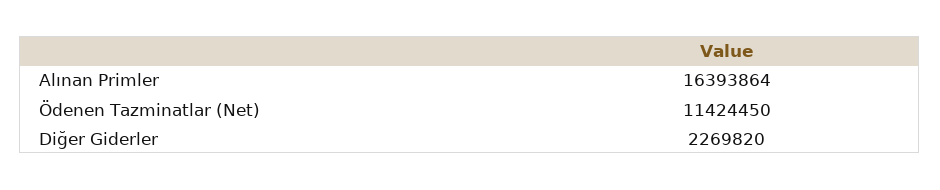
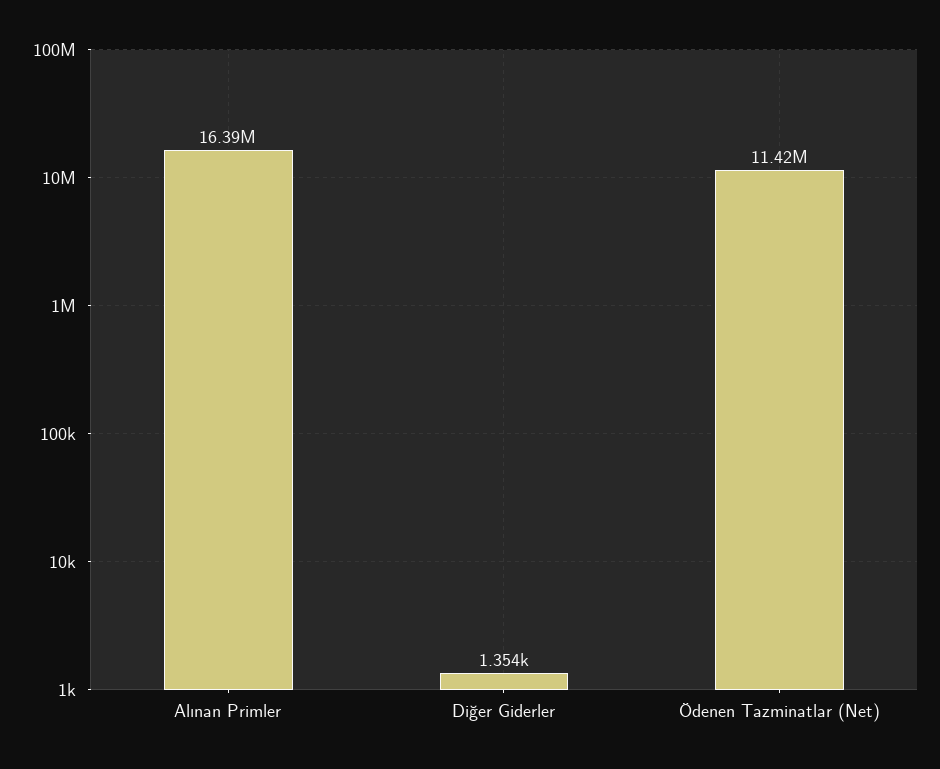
  {
    "Alınan Primler": 16393864,
    "Ödenen Tazminatlar (Net)": 11424450,
-   "Diğer Giderler": 2269820
+   "Diğer Giderler": 1354
  }

